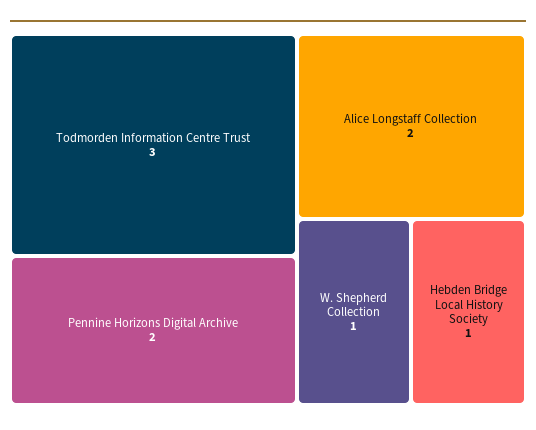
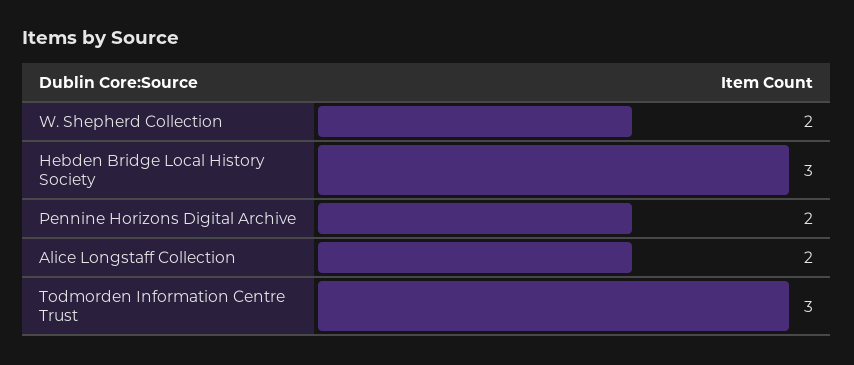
  {
    "Todmorden Information Centre Trust": 3,
    "Pennine Horizons Digital Archive": 2,
    "Alice Longstaff Collection": 2,
-   "W. Shepherd Collection": 1,
+   "W. Shepherd Collection": 2,
-   "Hebden Bridge Local History Society": 1
+   "Hebden Bridge Local History Society": 3
  }

